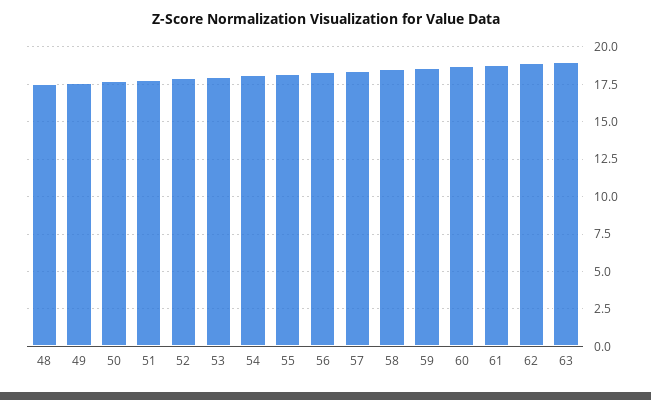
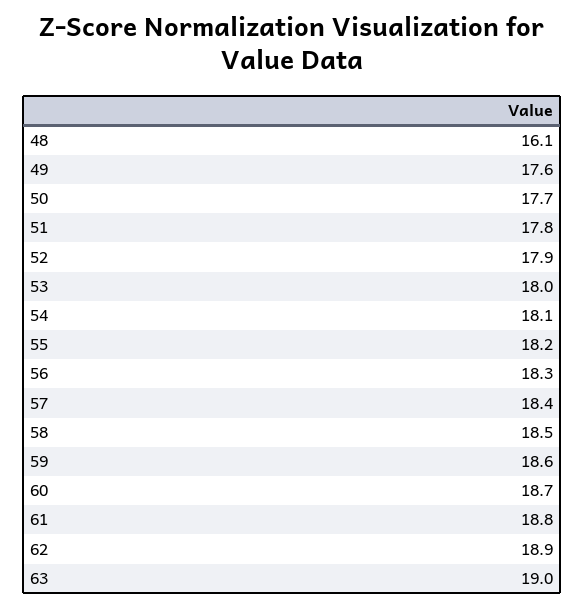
  {
-   "48": 17.5,
+   "48": 16.1,
    "49": 17.6,
    "50": 17.7,
    "51": 17.8,
    "52": 17.9,
    "53": 18,
    "54": 18.1,
    "55": 18.2,
    "56": 18.3,
    "57": 18.4,
    "58": 18.5,
    "59": 18.6,
    "60": 18.7,
    "61": 18.8,
    "62": 18.9,
    "63": 19
  }

